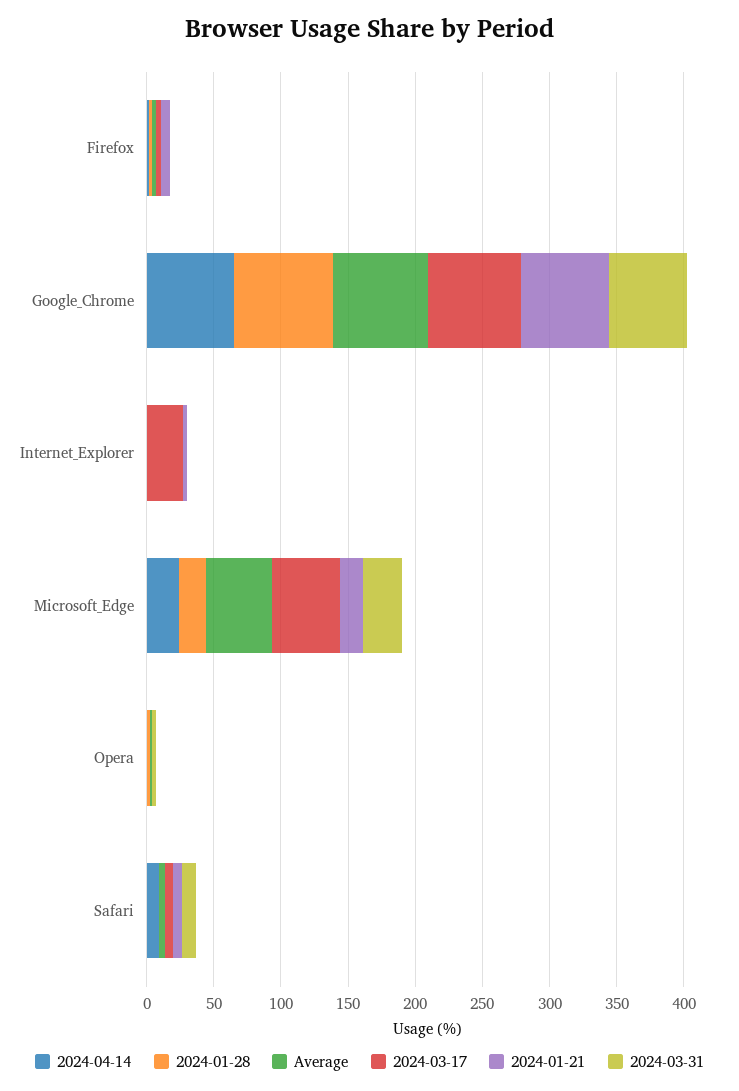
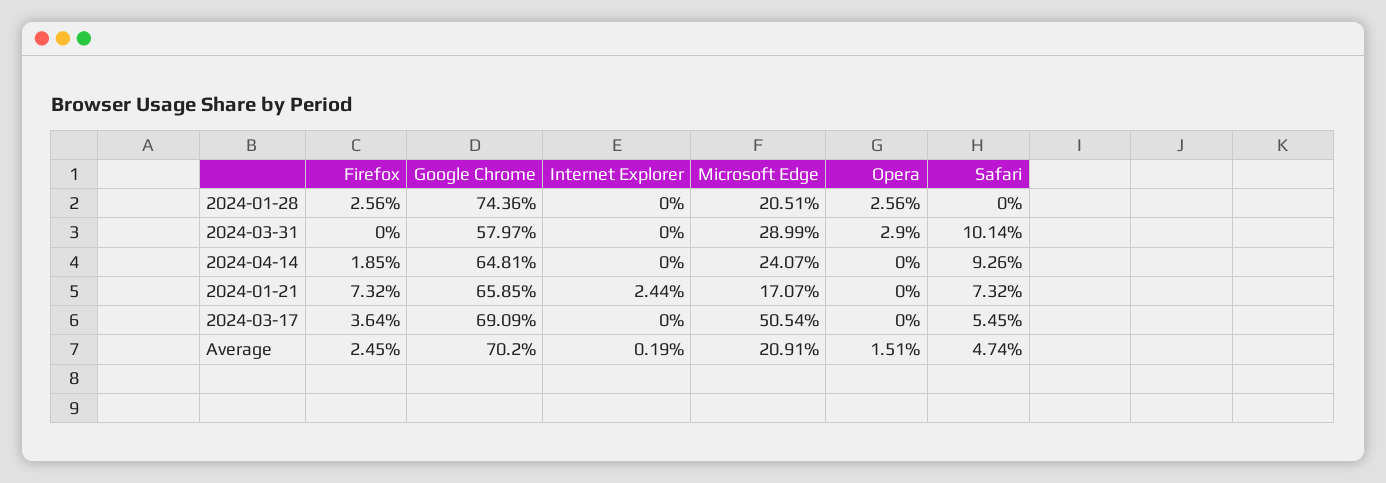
  {
    "2024-04-14": {
      "Firefox": 1.85,
      "Google_Chrome": 64.81,
      "Internet_Explorer": 0,
      "Microsoft_Edge": 24.07,
      "Opera": 0,
      "Safari": 9.26
    },
    "2024-01-28": {
      "Firefox": 2.56,
      "Google_Chrome": 74.36,
      "Internet_Explorer": 0,
      "Microsoft_Edge": 20.51,
      "Opera": 2.56,
      "Safari": 0
    },
    "Average": {
      "Firefox": 2.45,
      "Google_Chrome": 70.2,
      "Internet_Explorer": 0.19,
-     "Microsoft_Edge": 50,
+     "Microsoft_Edge": 20.91,
      "Opera": 1.51,
      "Safari": 4.74
    },
    "2024-03-17": {
      "Firefox": 3.64,
      "Google_Chrome": 69.09,
-     "Internet_Explorer": 30,
+     "Internet_Explorer": 0,
      "Microsoft_Edge": 50.54,
      "Opera": 0,
      "Safari": 5.45
    },
    "2024-01-21": {
      "Firefox": 7.32,
      "Google_Chrome": 65.85,
      "Internet_Explorer": 2.44,
      "Microsoft_Edge": 17.07,
      "Opera": 0,
      "Safari": 7.32
    },
    "2024-03-31": {
      "Firefox": 0,
      "Google_Chrome": 57.97,
      "Internet_Explorer": 0,
      "Microsoft_Edge": 28.99,
      "Opera": 2.9,
      "Safari": 10.14
    }
  }

